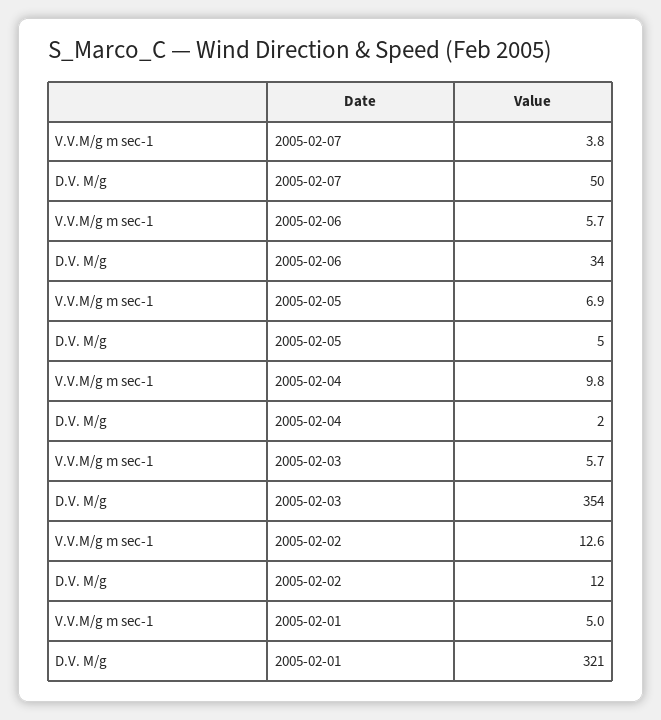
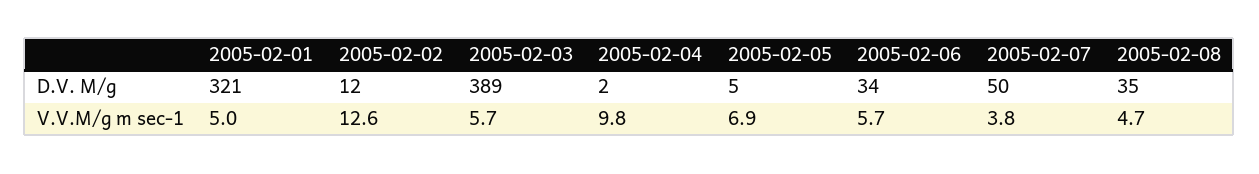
  {
    "V.V.M/g m sec-1": {
      "2005-02-07": 3.8,
      "2005-02-06": 5.7,
      "2005-02-05": 6.9,
      "2005-02-04": 9.8,
      "2005-02-03": 5.7,
      "2005-02-02": 12.6,
-     "2005-02-01": 5
+     "2005-02-01": 5,
+     "2005-02-08": 4.7
    },
    "D.V. M/g": {
      "2005-02-07": 50,
      "2005-02-06": 34,
      "2005-02-05": 5,
      "2005-02-04": 2,
-     "2005-02-03": 354,
+     "2005-02-03": 389,
      "2005-02-02": 12,
-     "2005-02-01": 321
+     "2005-02-01": 321,
+     "2005-02-08": 35
    }
  }

